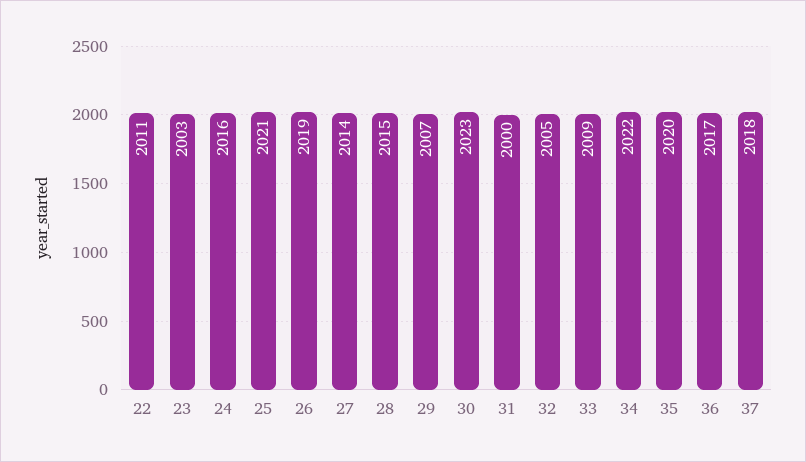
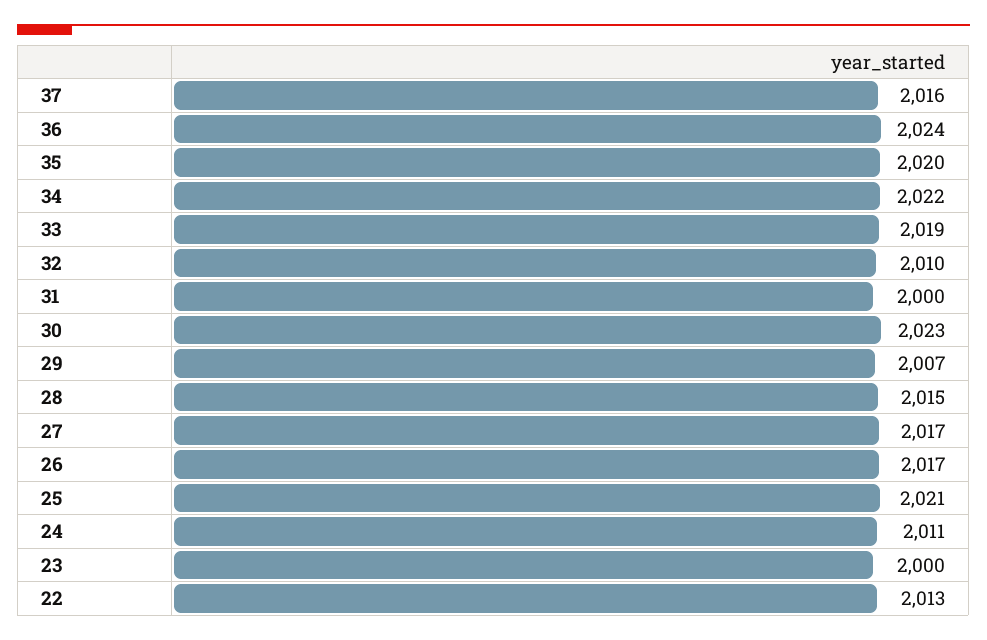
  {
-   "22": 2011,
+   "22": 2013,
-   "23": 2003,
+   "23": 2000,
-   "24": 2016,
+   "24": 2011,
    "25": 2021,
-   "26": 2019,
+   "26": 2017,
-   "27": 2014,
+   "27": 2017,
    "28": 2015,
    "29": 2007,
    "30": 2023,
    "31": 2000,
-   "32": 2005,
+   "32": 2010,
-   "33": 2009,
+   "33": 2019,
    "34": 2022,
    "35": 2020,
-   "36": 2017,
+   "36": 2024,
-   "37": 2018
+   "37": 2016
  }

